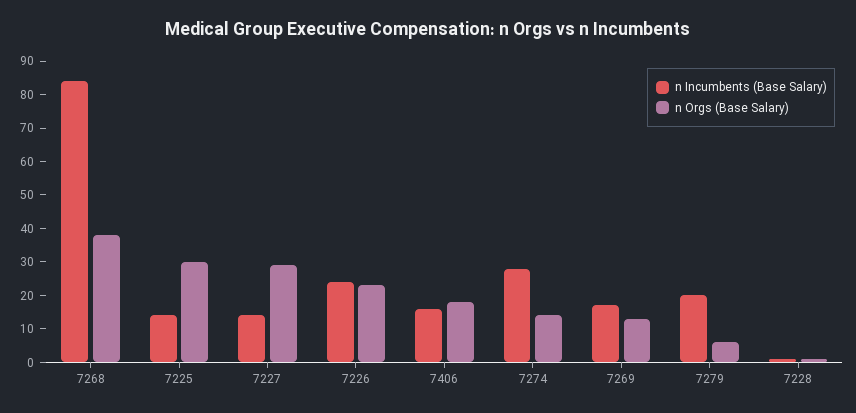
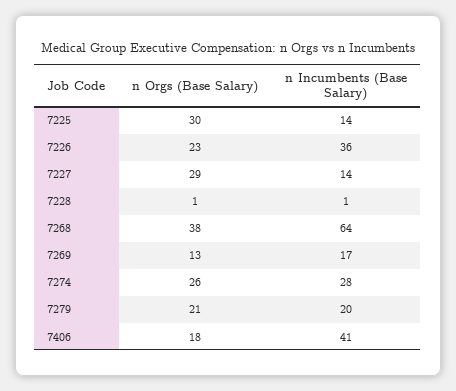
  {
    "n Incumbents (Base Salary)": {
-     "7268": 85,
+     "7268": 64,
      "7225": 14,
      "7227": 14,
-     "7226": 25,
+     "7226": 36,
-     "7406": 15,
+     "7406": 41,
      "7274": 28,
      "7269": 17,
      "7279": 20,
      "7228": 1
    },
    "n Orgs (Base Salary)": {
      "7268": 38,
      "7225": 30,
      "7227": 29,
      "7226": 23,
      "7406": 18,
-     "7274": 15,
+     "7274": 26,
      "7269": 13,
-     "7279": 5,
+     "7279": 21,
      "7228": 1
    }
  }

